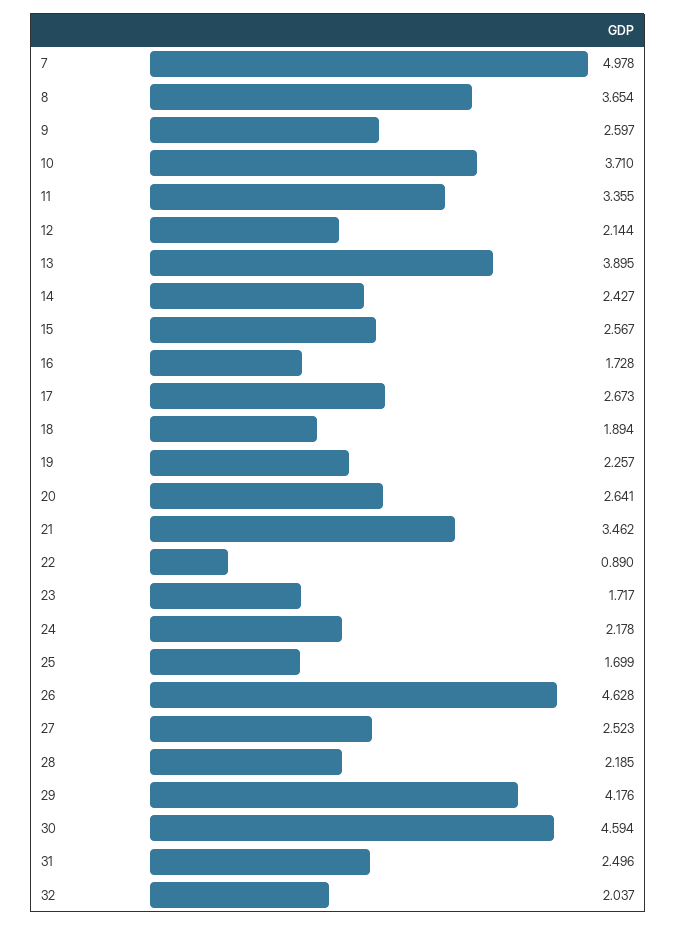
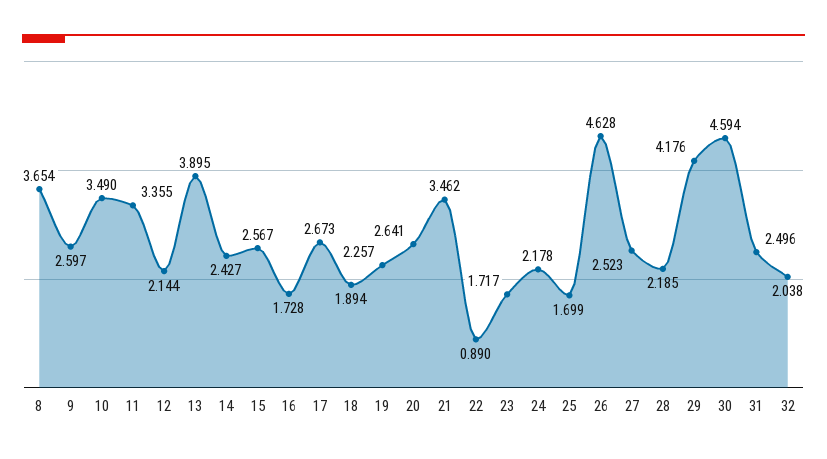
  {
-   "7": 4.978,
    "8": 3.654,
    "9": 2.597,
-   "10": 3.71,
+   "10": 3.49,
    "11": 3.355,
    "12": 2.144,
    "13": 3.895,
    "14": 2.427,
    "15": 2.567,
    "16": 1.728,
    "17": 2.673,
    "18": 1.894,
    "19": 2.257,
    "20": 2.641,
    "21": 3.462,
    "22": 0.89,
    "23": 1.717,
    "24": 2.178,
    "25": 1.699,
    "26": 4.628,
    "27": 2.523,
    "28": 2.185,
    "29": 4.176,
    "30": 4.594,
    "31": 2.496,
-   "32": 2.037
+   "32": 2.038
  }

